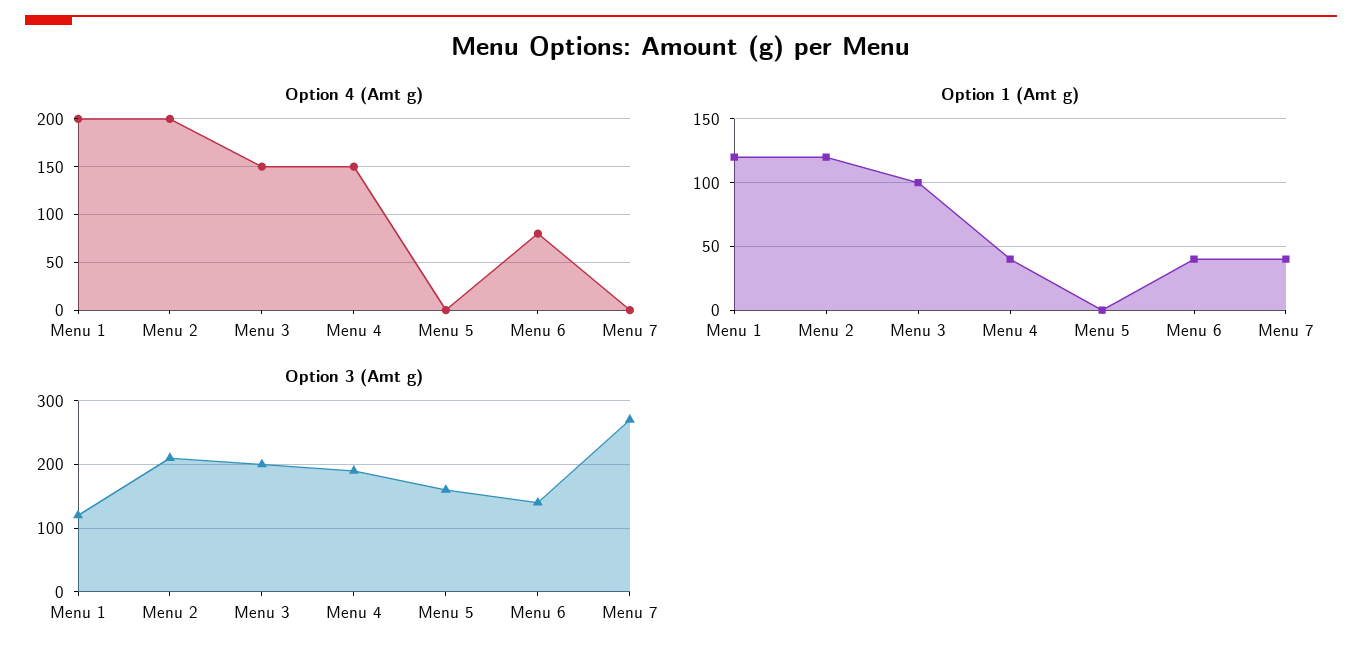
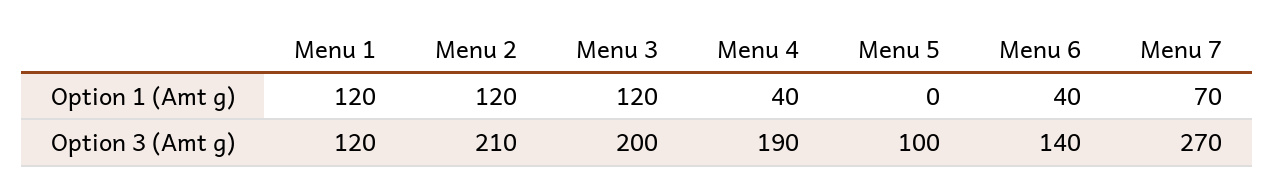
  {
-   "Option 4 (Amt g)": {
-     "Menu 1": 200,
-     "Menu 2": 200,
-     "Menu 3": 150,
-     "Menu 4": 150,
-     "Menu 5": 0,
-     "Menu 6": 80,
-     "Menu 7": 0
-   },
    "Option 1 (Amt g)": {
      "Menu 1": 120,
      "Menu 2": 120,
-     "Menu 3": 100,
+     "Menu 3": 120,
      "Menu 4": 40,
      "Menu 5": 0,
      "Menu 6": 40,
-     "Menu 7": 40
+     "Menu 7": 70
    },
    "Option 3 (Amt g)": {
      "Menu 1": 120,
      "Menu 2": 210,
      "Menu 3": 200,
      "Menu 4": 190,
-     "Menu 5": 160,
+     "Menu 5": 100,
      "Menu 6": 140,
      "Menu 7": 270
    }
  }

